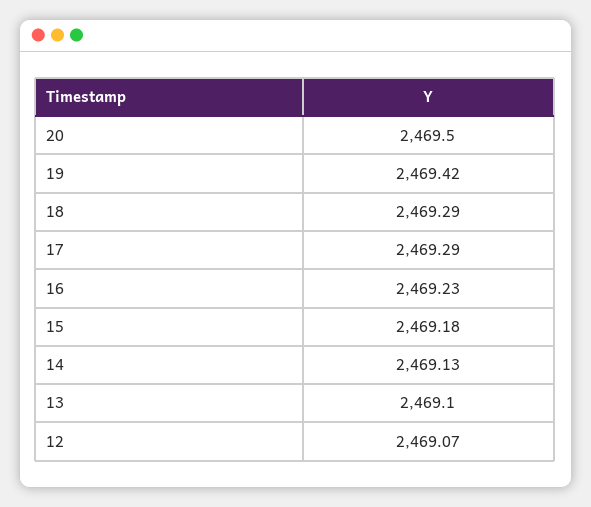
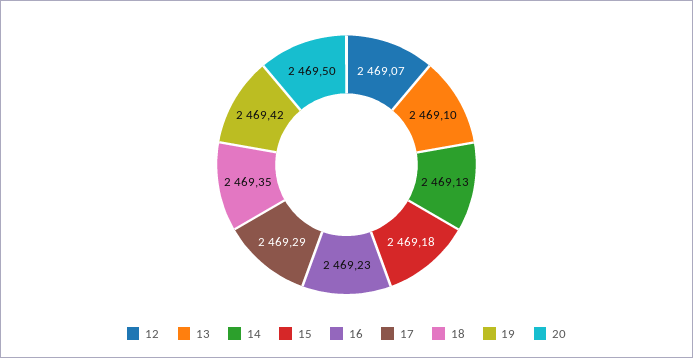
  {
    "20": 2469.5,
    "19": 2469.42,
-   "18": 2469.29,
+   "18": 2469.35,
    "17": 2469.29,
    "16": 2469.23,
    "15": 2469.18,
    "14": 2469.13,
    "13": 2469.1,
    "12": 2469.07
  }

